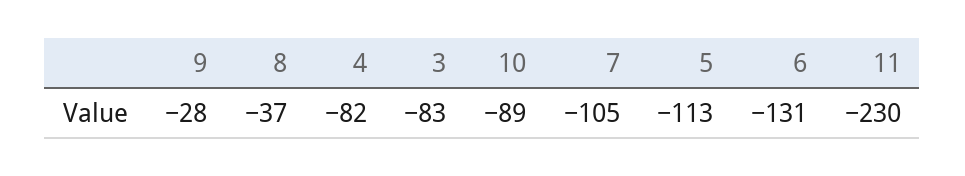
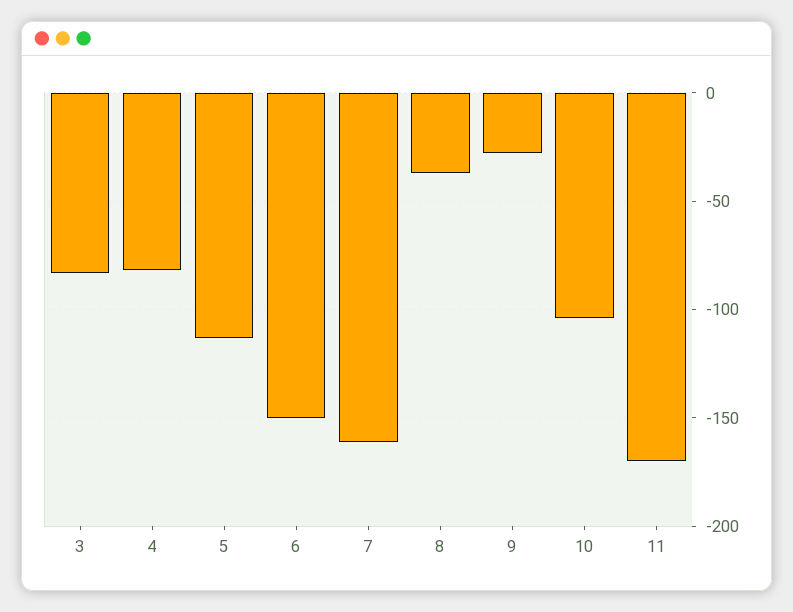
  {
    "9": -28,
    "8": -37,
    "4": -82,
    "3": -83,
-   "10": -89,
+   "10": -105,
-   "7": -105,
+   "7": -160,
    "5": -113,
-   "6": -131,
+   "6": -150,
-   "11": -230
+   "11": -170
  }

